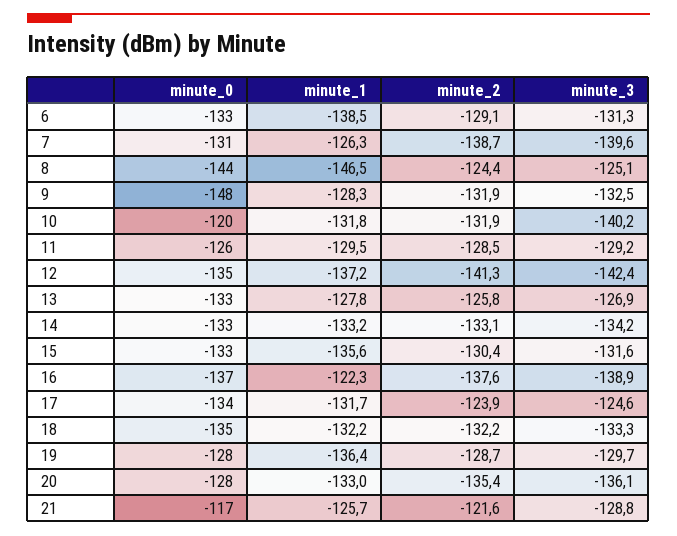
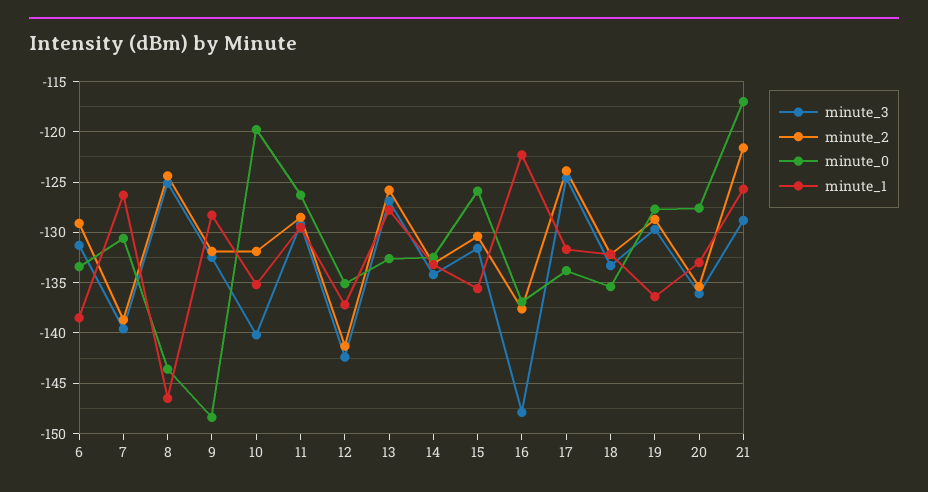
  {
    "minute_0": {
      "6": -133,
      "7": -131,
      "8": -144,
      "9": -148,
      "10": -120,
      "11": -126,
      "12": -135,
      "13": -133,
      "14": -133,
-     "15": -133,
+     "15": -126,
      "16": -137,
      "17": -134,
      "18": -135,
      "19": -128,
      "20": -128,
      "21": -117
    },
    "minute_1": {
      "6": -138.5,
      "7": -126.3,
      "8": -146.5,
      "9": -128.3,
-     "10": -131.8,
+     "10": -135,
      "11": -129.5,
      "12": -137.2,
      "13": -127.8,
      "14": -133.2,
      "15": -135.6,
      "16": -122.3,
      "17": -131.7,
      "18": -132.2,
      "19": -136.4,
      "20": -133,
      "21": -125.7
    },
    "minute_2": {
      "6": -129.1,
      "7": -138.7,
      "8": -124.4,
      "9": -131.9,
      "10": -131.9,
      "11": -128.5,
      "12": -141.3,
      "13": -125.8,
      "14": -133.1,
      "15": -130.4,
      "16": -137.6,
      "17": -123.9,
      "18": -132.2,
      "19": -128.7,
      "20": -135.4,
      "21": -121.6
    },
    "minute_3": {
      "6": -131.3,
      "7": -139.6,
      "8": -125.1,
      "9": -132.5,
      "10": -140.2,
      "11": -129.2,
      "12": -142.4,
      "13": -126.9,
      "14": -134.2,
      "15": -131.6,
-     "16": -138.9,
+     "16": -148,
      "17": -124.6,
      "18": -133.3,
      "19": -129.7,
      "20": -136.1,
      "21": -128.8
    }
  }

